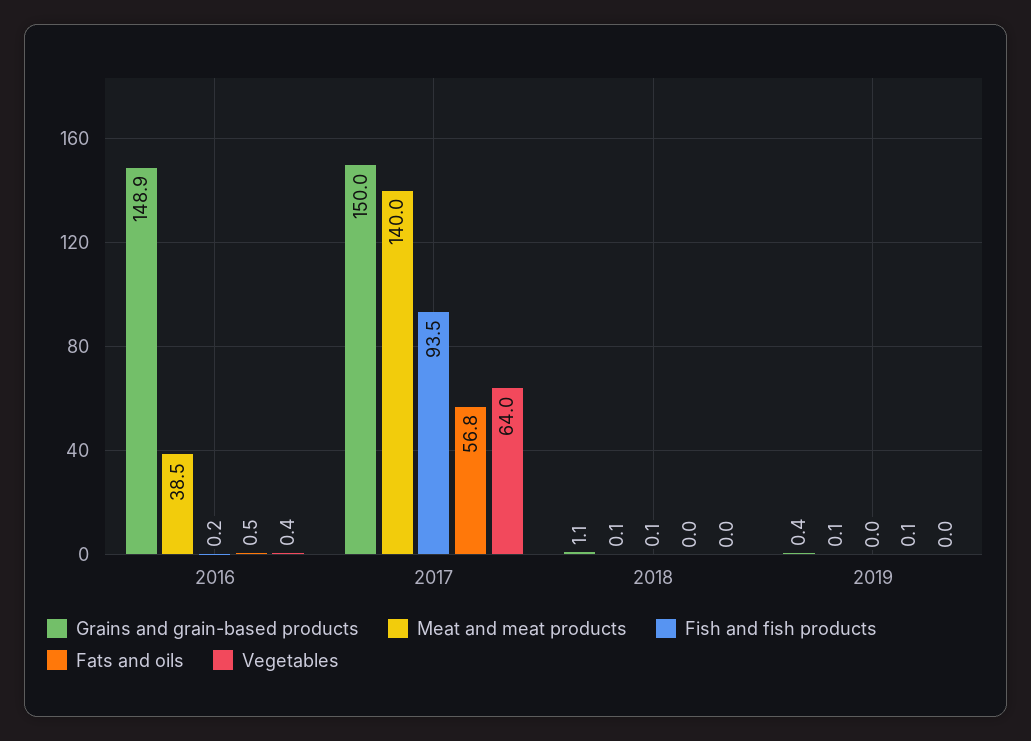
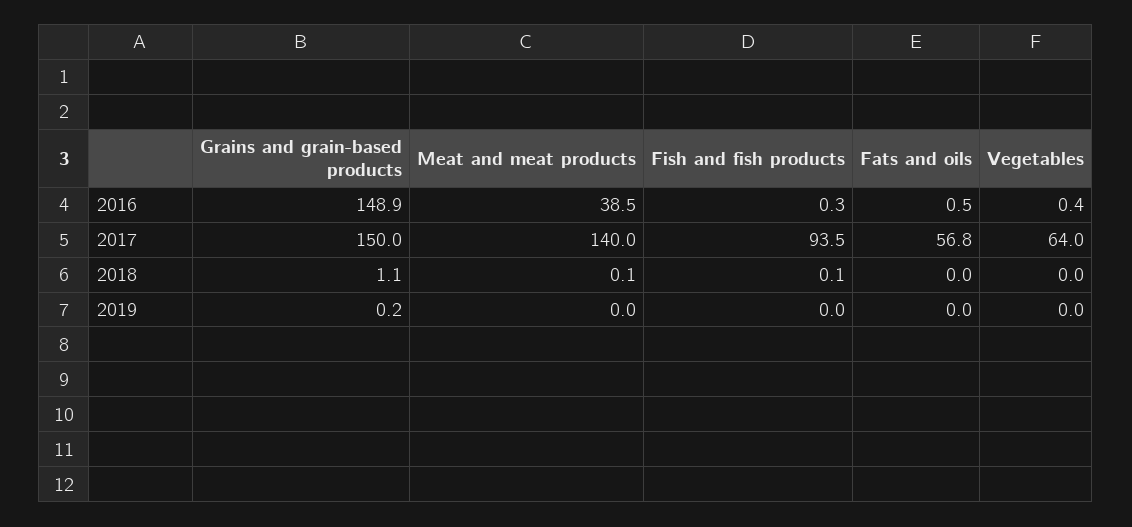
  {
    "Grains and grain-based products": {
      "2016": 148.9,
      "2017": 150,
      "2018": 1.1,
-     "2019": 0.4
+     "2019": 0.2
    },
    "Meat and meat products": {
      "2016": 38.5,
      "2017": 140,
      "2018": 0.1,
-     "2019": 0.1
+     "2019": 0
    },
    "Fish and fish products": {
-     "2016": 0.2,
+     "2016": 0.3,
      "2017": 93.5,
      "2018": 0.1,
      "2019": 0
    },
    "Fats and oils": {
      "2016": 0.5,
      "2017": 56.8,
      "2018": 0,
-     "2019": 0.1
+     "2019": 0
    },
    "Vegetables": {
      "2016": 0.4,
      "2017": 64,
      "2018": 0,
      "2019": 0
    }
  }

